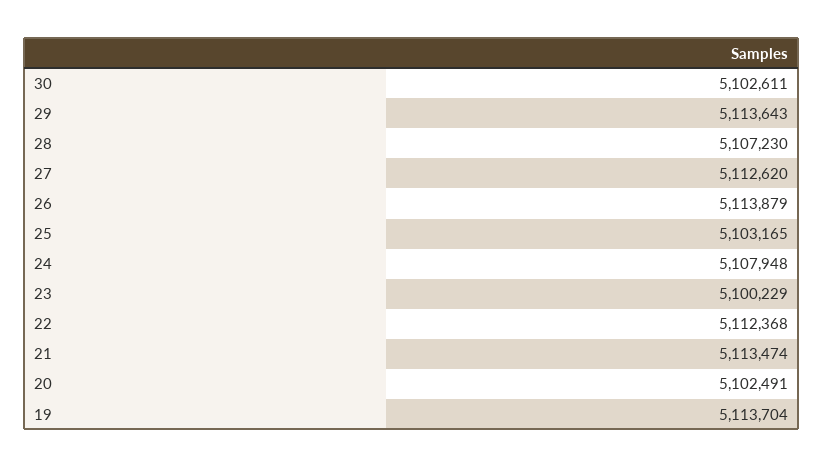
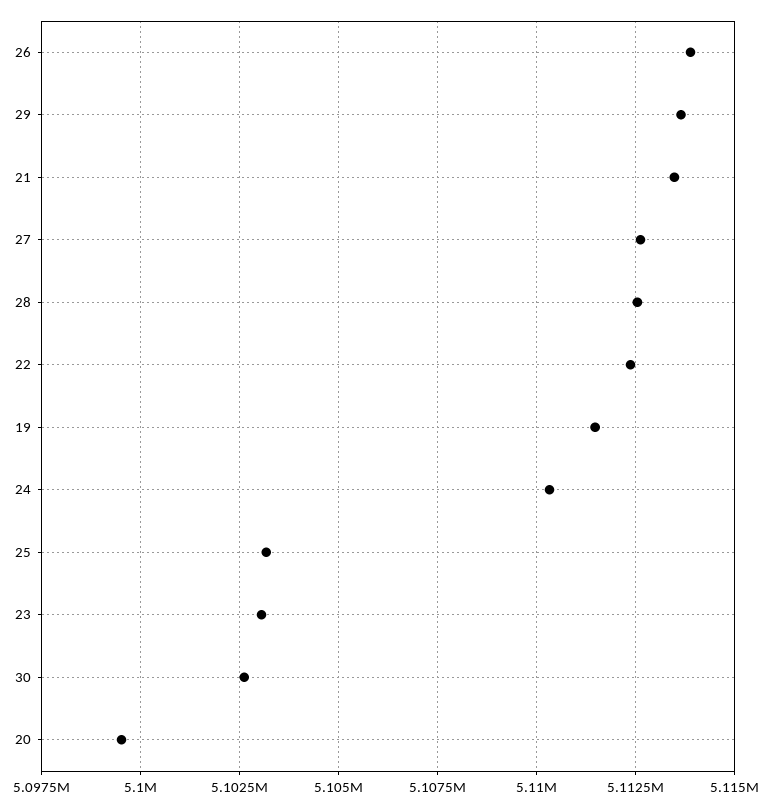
  {
    "30": 5102611,
    "29": 5113643,
-   "28": 5107230,
+   "28": 5112500,
    "27": 5112620,
    "26": 5113879,
    "25": 5103165,
-   "24": 5107948,
+   "24": 5110250,
-   "23": 5100229,
+   "23": 5103000,
    "22": 5112368,
    "21": 5113474,
-   "20": 5102491,
+   "20": 5099500,
-   "19": 5113704
+   "19": 5111500
  }

